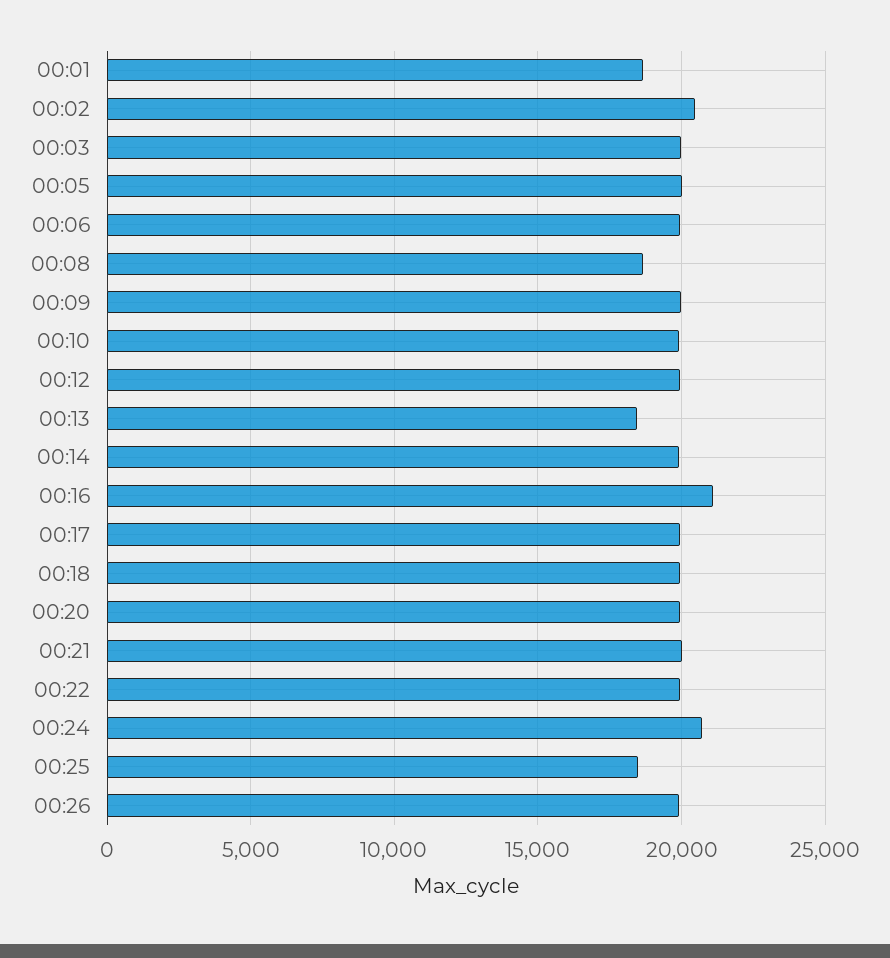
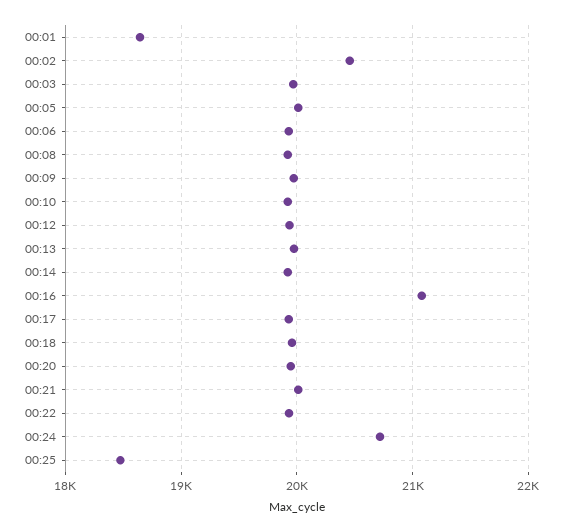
  {
    "00:01": 18600,
    "00:02": 20500,
    "00:03": 20000,
    "00:05": 20000,
    "00:06": 19900,
-   "00:08": 18500,
+   "00:08": 19900,
    "00:09": 20000,
    "00:10": 19900,
    "00:12": 19900,
-   "00:13": 18500,
+   "00:13": 20000,
    "00:14": 19900,
    "00:16": 21100,
    "00:17": 19900,
    "00:18": 20000,
    "00:20": 19900,
    "00:21": 20000,
    "00:22": 19900,
    "00:24": 20700,
-   "00:25": 18500,
+   "00:25": 18500
-   "00:26": 20000
  }

